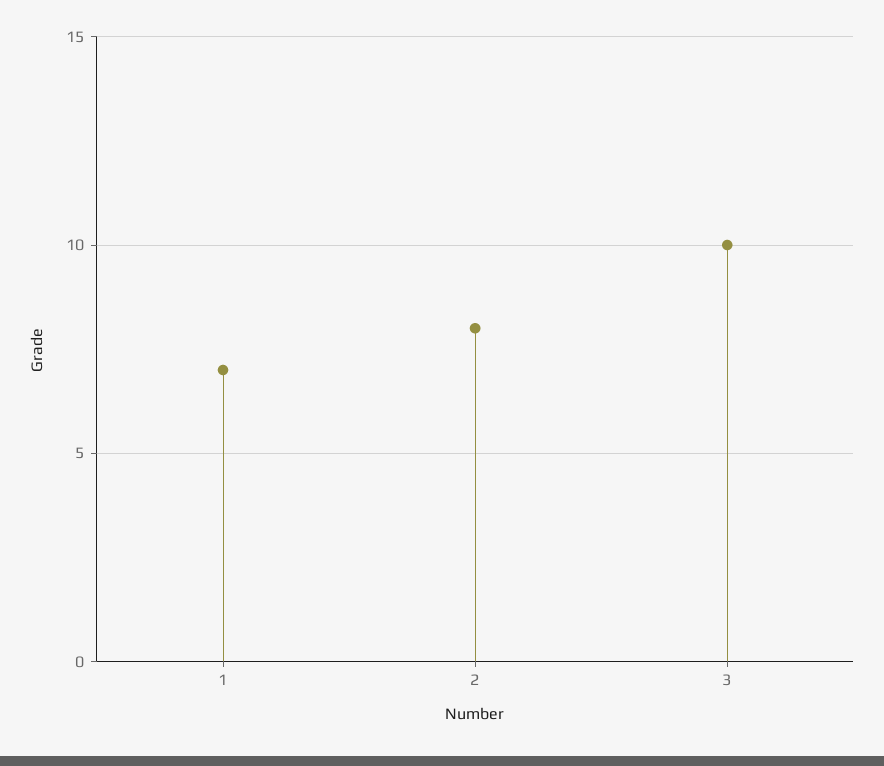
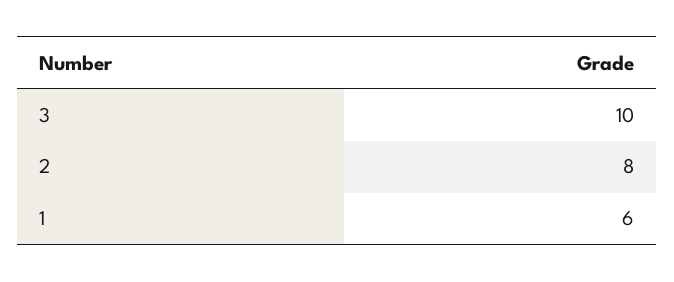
  {
-   "1": 7,
+   "1": 6,
    "2": 8,
    "3": 10
  }

